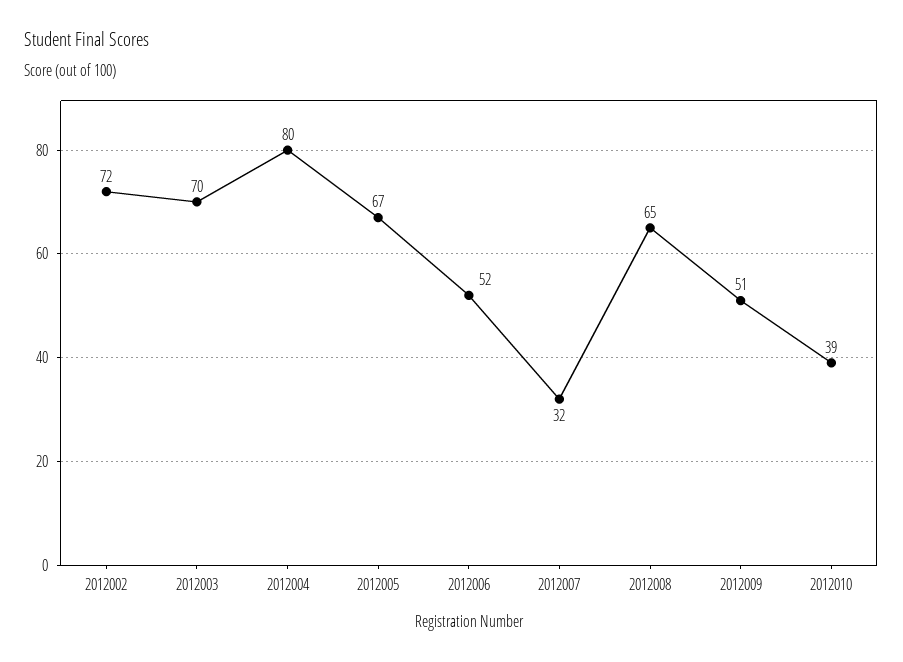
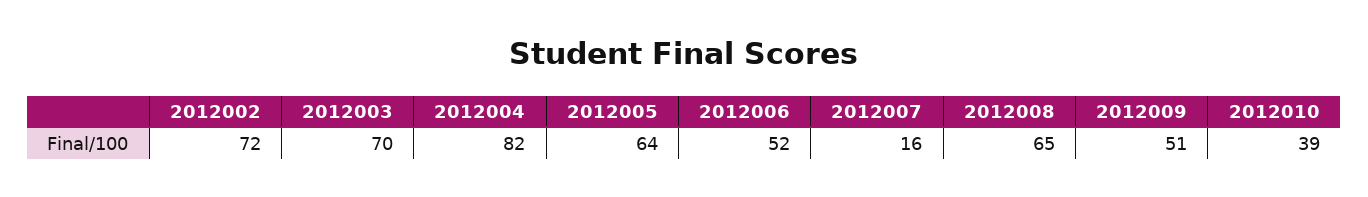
  {
    "2012002": 72,
    "2012003": 70,
-   "2012004": 80,
+   "2012004": 82,
-   "2012005": 67,
+   "2012005": 64,
    "2012006": 52,
-   "2012007": 32,
+   "2012007": 16,
    "2012008": 65,
    "2012009": 51,
    "2012010": 39
  }

